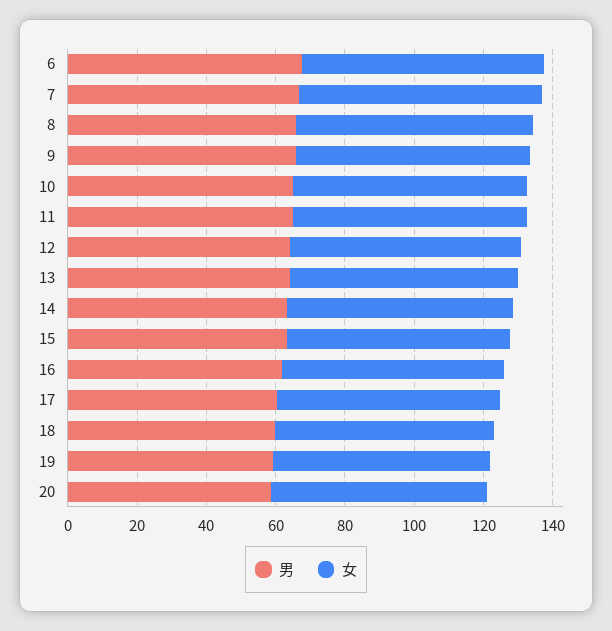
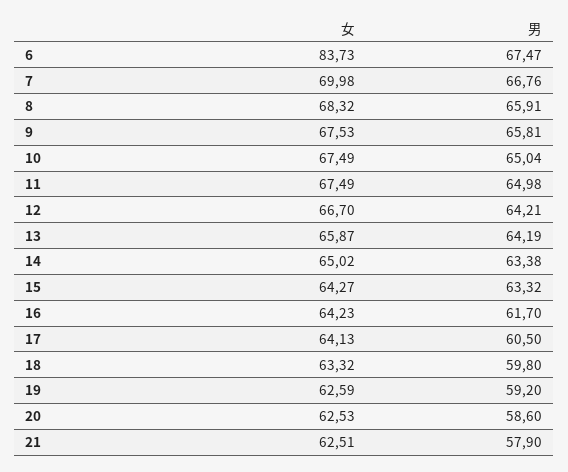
  {
    "男": {
      "6": 67.47,
      "7": 66.76,
      "8": 65.91,
      "9": 65.81,
      "10": 65.04,
      "11": 64.98,
      "12": 64.21,
      "13": 64.19,
      "14": 63.38,
      "15": 63.32,
      "16": 61.7,
      "17": 60.5,
      "18": 59.8,
      "19": 59.2,
-     "20": 58.6
+     "20": 58.6,
+     "21": 57.9
    },
    "女": {
-     "6": 70,
+     "6": 83.73,
      "7": 69.98,
      "8": 68.32,
      "9": 67.53,
      "10": 67.49,
      "11": 67.49,
      "12": 66.7,
      "13": 65.87,
      "14": 65.02,
      "15": 64.27,
      "16": 64.23,
      "17": 64.13,
      "18": 63.32,
      "19": 62.59,
-     "20": 62.53
+     "20": 62.53,
+     "21": 62.51
    }
  }

